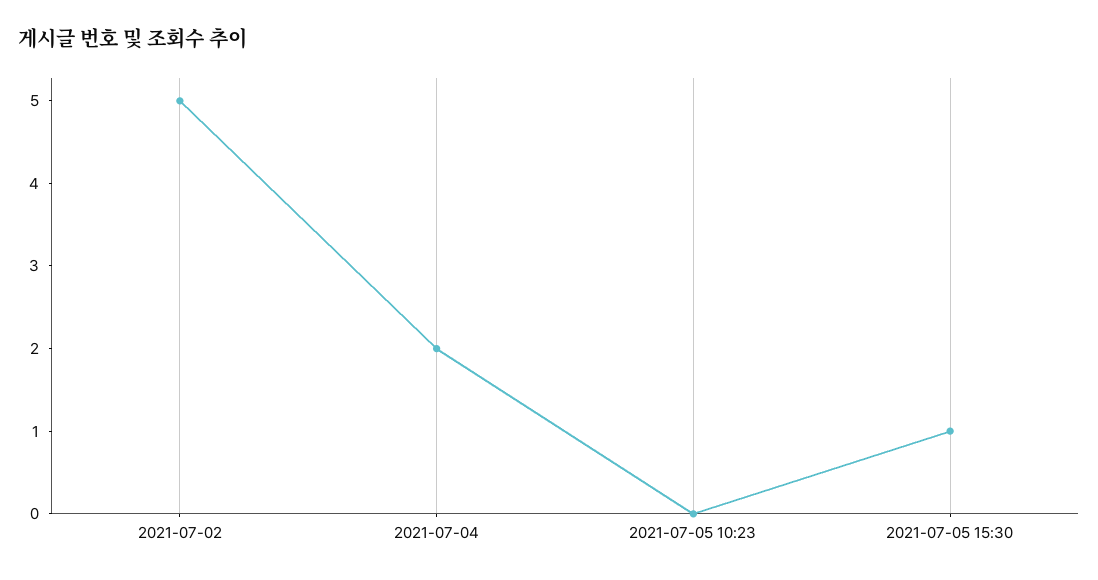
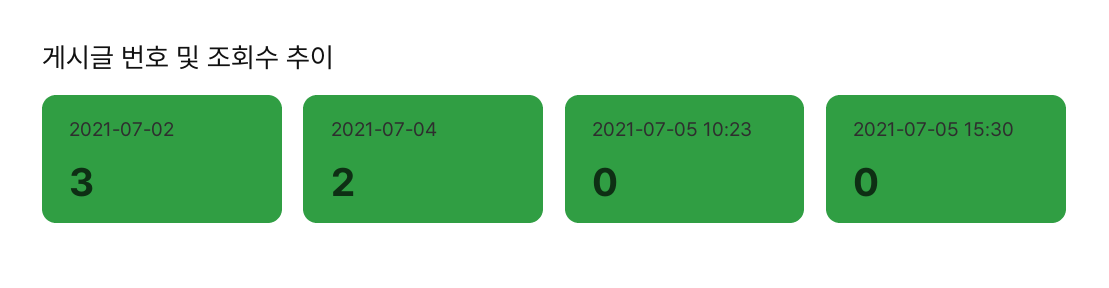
  {
-   "2021-07-02": 5,
+   "2021-07-02": 3,
    "2021-07-04": 2,
    "2021-07-05 10:23": 0,
-   "2021-07-05 15:30": 1
+   "2021-07-05 15:30": 0
  }

